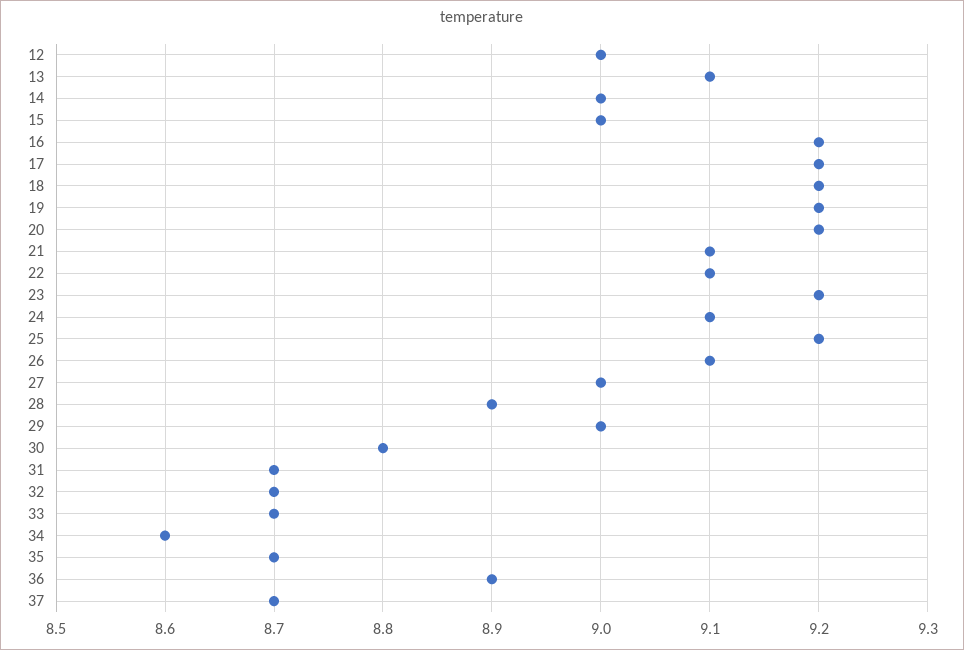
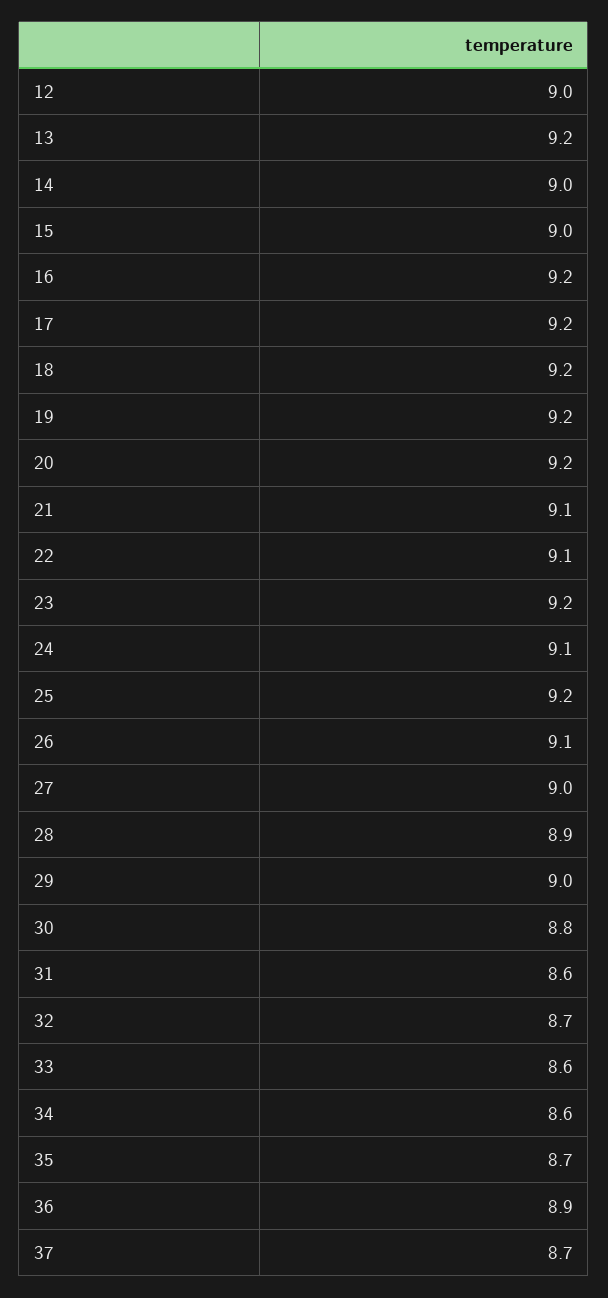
  {
    "12": 9,
-   "13": 9.1,
+   "13": 9.2,
    "14": 9,
    "15": 9,
    "16": 9.2,
    "17": 9.2,
    "18": 9.2,
    "19": 9.2,
    "20": 9.2,
    "21": 9.1,
    "22": 9.1,
    "23": 9.2,
    "24": 9.1,
    "25": 9.2,
    "26": 9.1,
    "27": 9,
    "28": 8.9,
    "29": 9,
    "30": 8.8,
-   "31": 8.7,
+   "31": 8.6,
    "32": 8.7,
-   "33": 8.7,
+   "33": 8.6,
    "34": 8.6,
    "35": 8.7,
    "36": 8.9,
    "37": 8.7
  }

